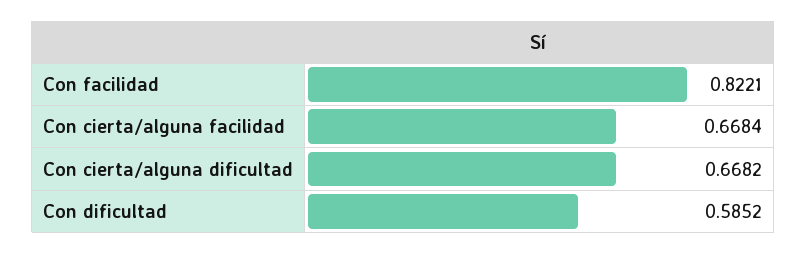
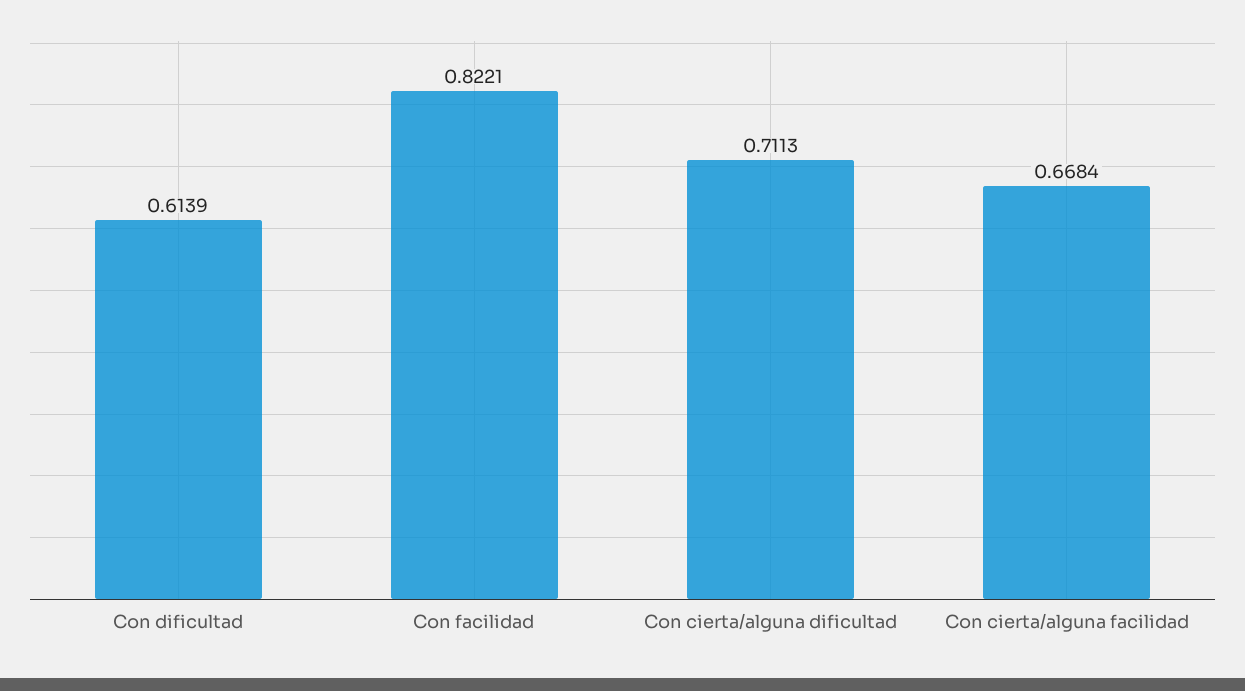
  {
    "Con facilidad": 0.8221,
    "Con cierta/alguna facilidad": 0.6684,
-   "Con cierta/alguna dificultad": 0.6682,
+   "Con cierta/alguna dificultad": 0.7113,
-   "Con dificultad": 0.5852
+   "Con dificultad": 0.6139
  }

